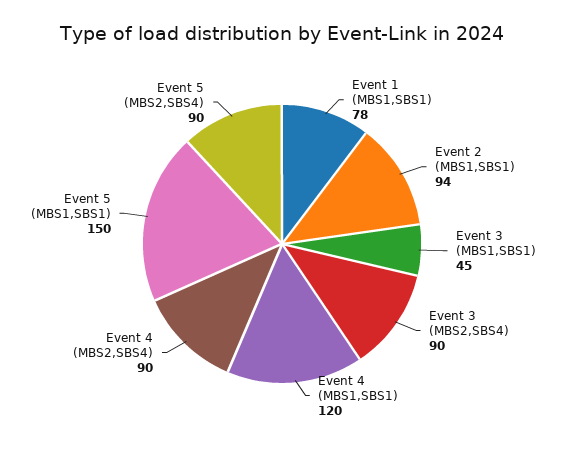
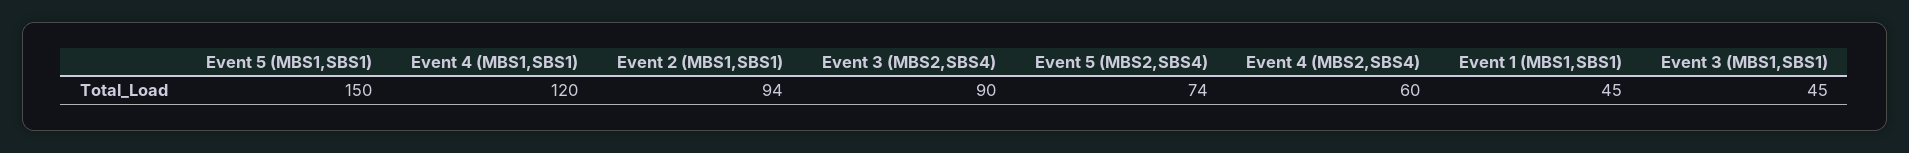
  {
-   "Event 1 (MBS1,SBS1)": 78,
+   "Event 1 (MBS1,SBS1)": 45,
    "Event 2 (MBS1,SBS1)": 94,
    "Event 3 (MBS1,SBS1)": 45,
    "Event 3 (MBS2,SBS4)": 90,
    "Event 4 (MBS1,SBS1)": 120,
-   "Event 4 (MBS2,SBS4)": 90,
+   "Event 4 (MBS2,SBS4)": 60,
    "Event 5 (MBS1,SBS1)": 150,
-   "Event 5 (MBS2,SBS4)": 90
+   "Event 5 (MBS2,SBS4)": 74
  }

